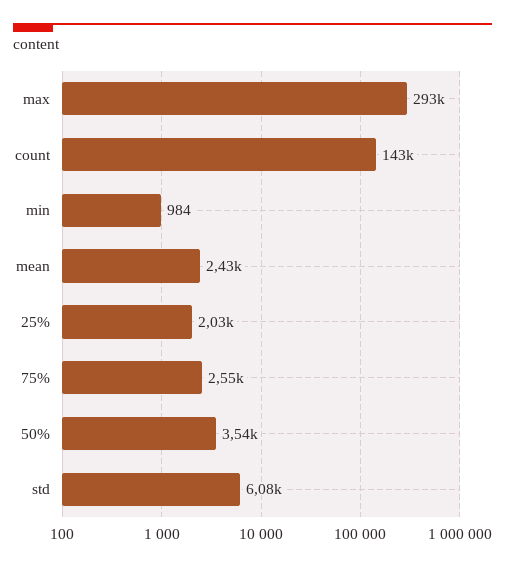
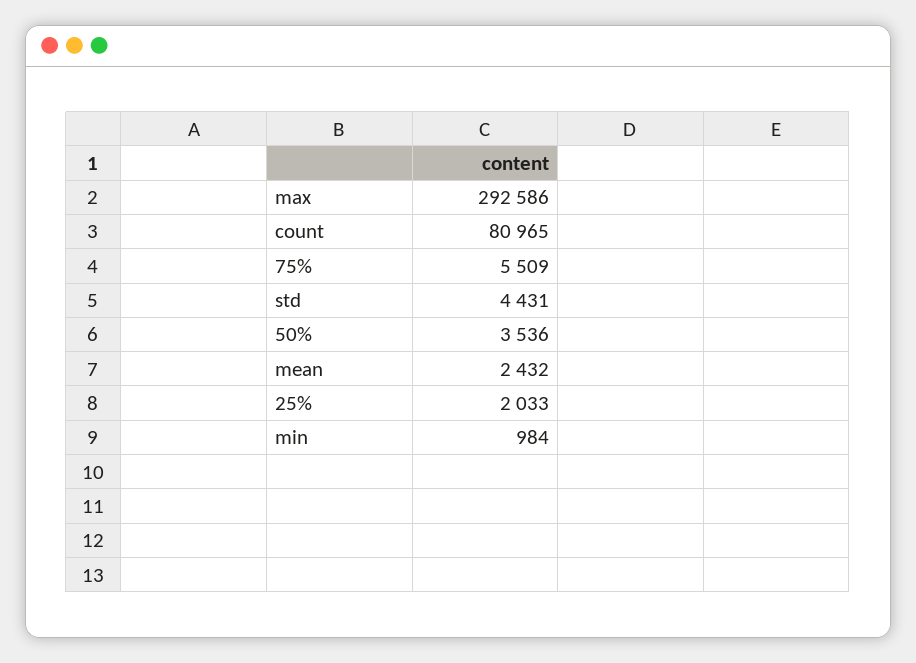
  {
    "max": 292586,
-   "count": 143000,
+   "count": 80965,
    "min": 984,
    "mean": 2432,
    "25%": 2033,
-   "75%": 2550,
+   "75%": 5509,
    "50%": 3536,
-   "std": 6080
+   "std": 4431
  }

